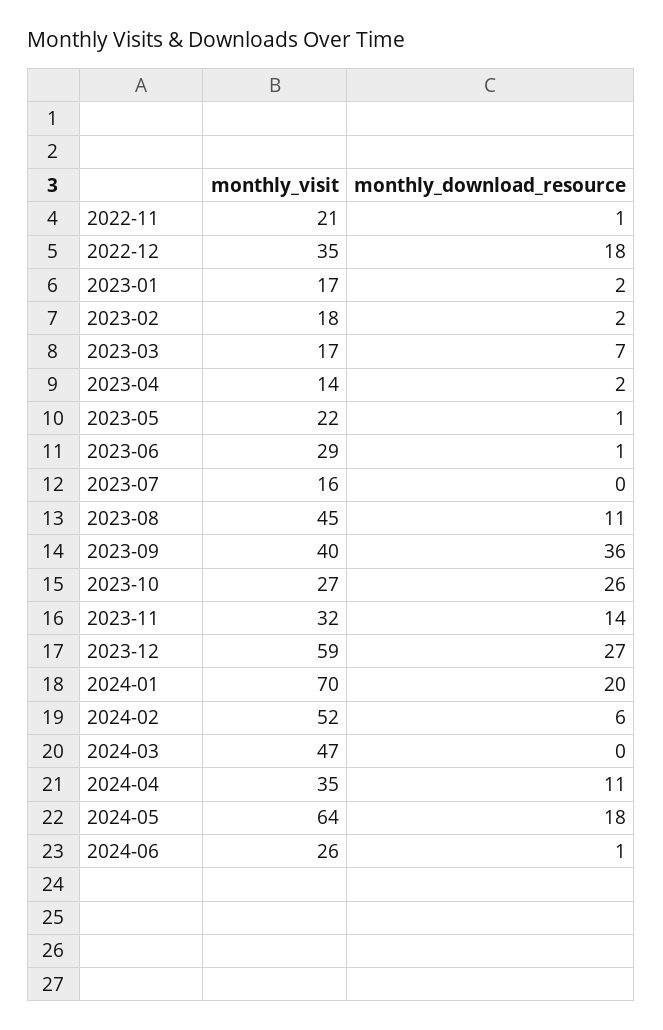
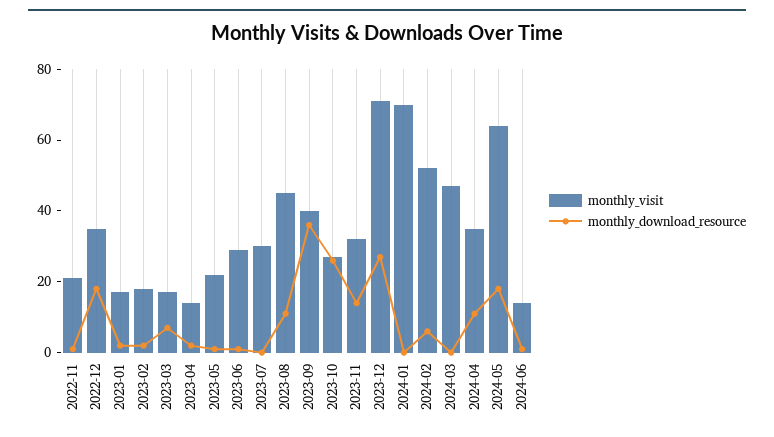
  {
    "monthly_visit": {
      "2022-11": 21,
      "2022-12": 35,
      "2023-01": 17,
      "2023-02": 18,
      "2023-03": 17,
      "2023-04": 14,
      "2023-05": 22,
      "2023-06": 29,
-     "2023-07": 16,
+     "2023-07": 30,
      "2023-08": 45,
      "2023-09": 40,
      "2023-10": 27,
      "2023-11": 32,
-     "2023-12": 59,
+     "2023-12": 70,
      "2024-01": 70,
      "2024-02": 52,
      "2024-03": 47,
      "2024-04": 35,
      "2024-05": 64,
-     "2024-06": 26
+     "2024-06": 15
    },
    "monthly_download_resource": {
      "2022-11": 1,
      "2022-12": 18,
      "2023-01": 2,
      "2023-02": 2,
      "2023-03": 7,
      "2023-04": 2,
      "2023-05": 1,
      "2023-06": 1,
      "2023-07": 0,
      "2023-08": 11,
      "2023-09": 36,
      "2023-10": 26,
      "2023-11": 14,
      "2023-12": 27,
-     "2024-01": 20,
+     "2024-01": 0,
      "2024-02": 6,
      "2024-03": 0,
      "2024-04": 11,
      "2024-05": 18,
      "2024-06": 1
    }
  }

